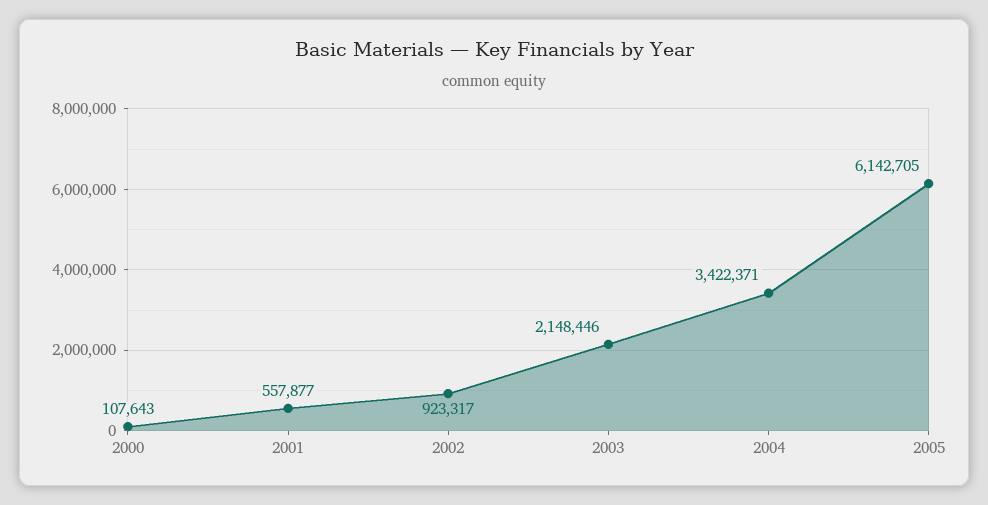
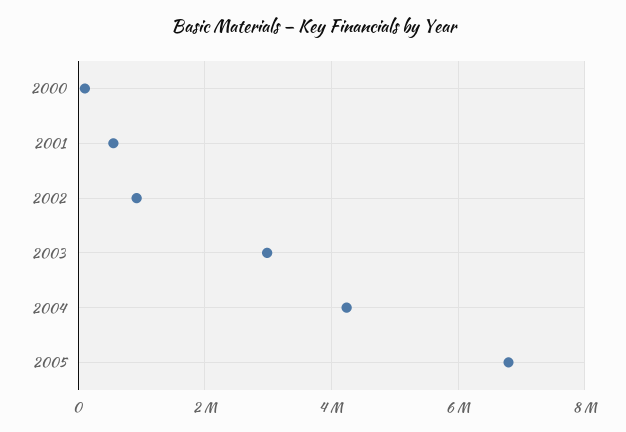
  {
    "2000": 107643,
    "2001": 557877,
    "2002": 923317,
-   "2003": 2148446,
+   "2003": 3000000,
-   "2004": 3422371,
+   "2004": 4200000,
-   "2005": 6142705
+   "2005": 6800000
  }

